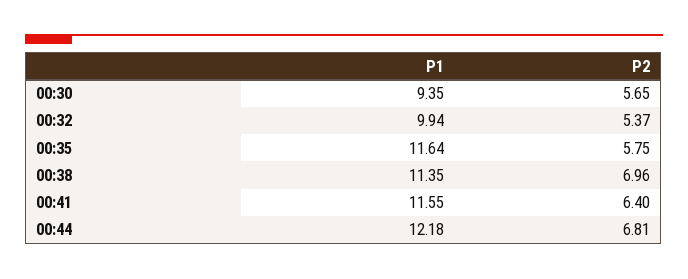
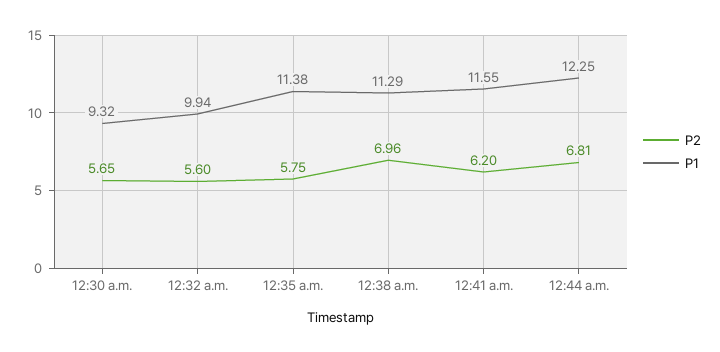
  {
    "P1": {
-     "00:30": 9.35,
+     "00:30": 9.32,
      "00:32": 9.94,
-     "00:35": 11.64,
+     "00:35": 11.38,
-     "00:38": 11.35,
+     "00:38": 11.29,
      "00:41": 11.55,
-     "00:44": 12.18
+     "00:44": 12.25
    },
    "P2": {
      "00:30": 5.65,
-     "00:32": 5.37,
+     "00:32": 5.6,
      "00:35": 5.75,
      "00:38": 6.96,
-     "00:41": 6.4,
+     "00:41": 6.2,
      "00:44": 6.81
    }
  }

